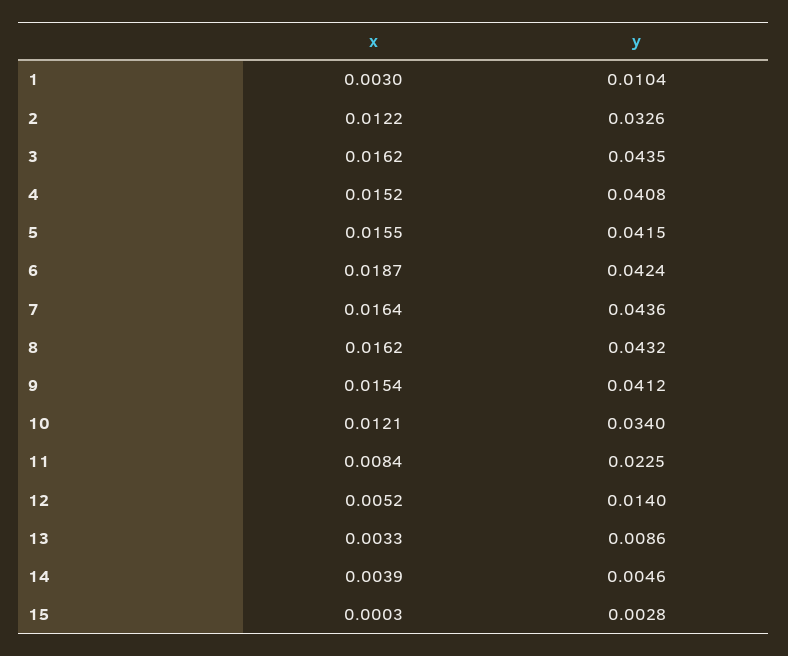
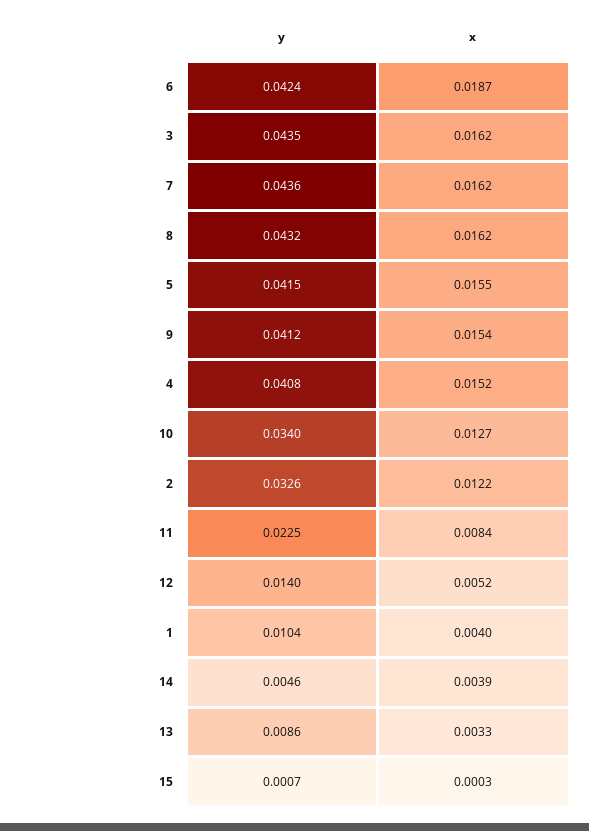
  {
    "x": {
-     "1": 0.003,
+     "1": 0.004,
      "2": 0.0122,
      "3": 0.0162,
      "4": 0.0152,
      "5": 0.0155,
      "6": 0.0187,
-     "7": 0.0164,
+     "7": 0.0162,
      "8": 0.0162,
      "9": 0.0154,
-     "10": 0.0121,
+     "10": 0.0127,
      "11": 0.0084,
      "12": 0.0052,
      "13": 0.0033,
      "14": 0.0039,
      "15": 0.0003
    },
    "y": {
      "1": 0.0104,
      "2": 0.0326,
      "3": 0.0435,
      "4": 0.0408,
      "5": 0.0415,
      "6": 0.0424,
      "7": 0.0436,
      "8": 0.0432,
      "9": 0.0412,
      "10": 0.034,
      "11": 0.0225,
      "12": 0.014,
      "13": 0.0086,
      "14": 0.0046,
-     "15": 0.0028
+     "15": 0.0007
    }
  }

